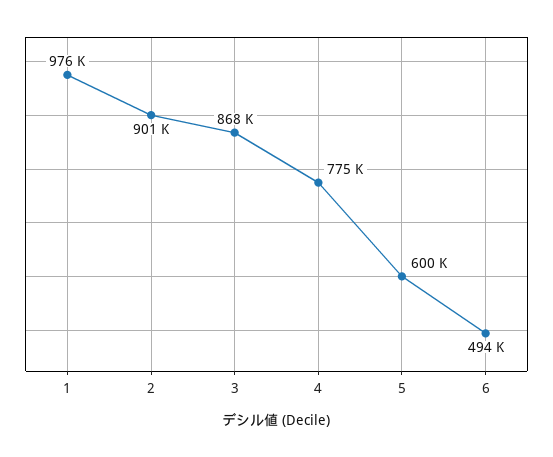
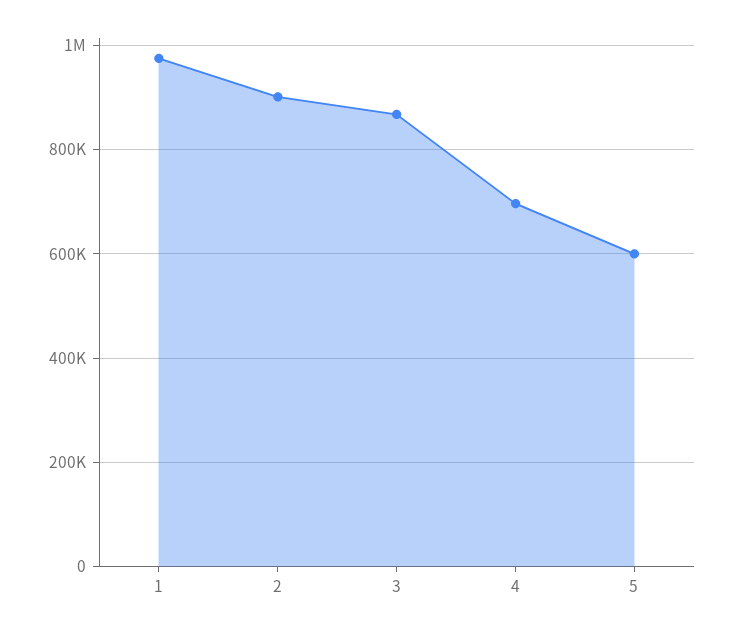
  {
    "1": 976000,
    "2": 901000,
    "3": 868000,
-   "4": 775000,
+   "4": 700000,
-   "5": 600000,
+   "5": 600000
-   "6": 494000
  }

